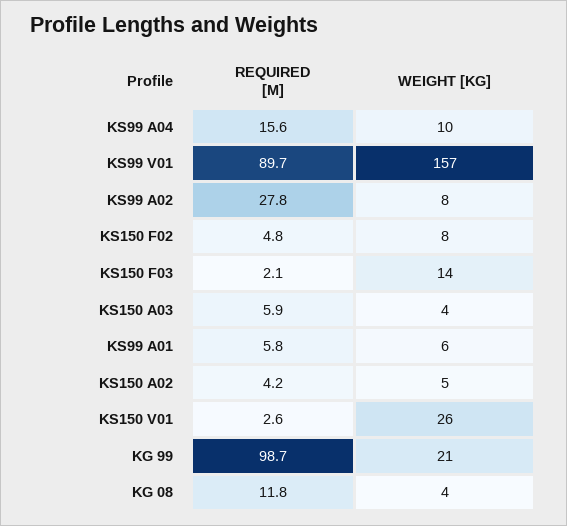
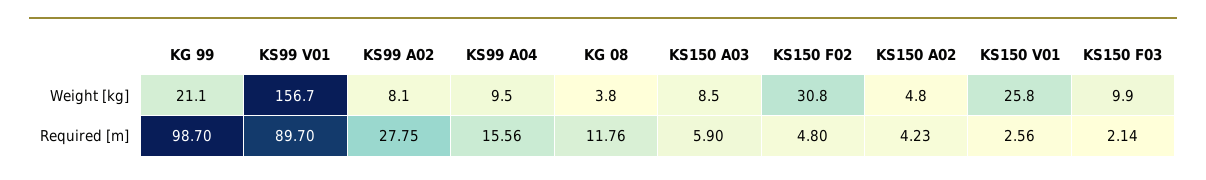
  {
    "REQUIRED [M]": {
      "KS99 A04": 15.56,
      "KS99 V01": 89.7,
      "KS99 A02": 27.75,
      "KS150 F02": 4.8,
      "KS150 F03": 2.14,
      "KS150 A03": 5.9,
-     "KS99 A01": 5.8,
      "KS150 A02": 4.23,
      "KS150 V01": 2.56,
      "KG 99": 98.7,
      "KG 08": 11.76
    },
    "WEIGHT [KG]": {
      "KS99 A04": 9.5,
      "KS99 V01": 156.7,
      "KS99 A02": 8.1,
-     "KS150 F02": 8,
+     "KS150 F02": 30.8,
-     "KS150 F03": 14,
+     "KS150 F03": 9.9,
-     "KS150 A03": 4,
+     "KS150 A03": 8.5,
-     "KS99 A01": 6,
      "KS150 A02": 4.8,
      "KS150 V01": 25.8,
      "KG 99": 21.1,
      "KG 08": 3.8
    }
  }

